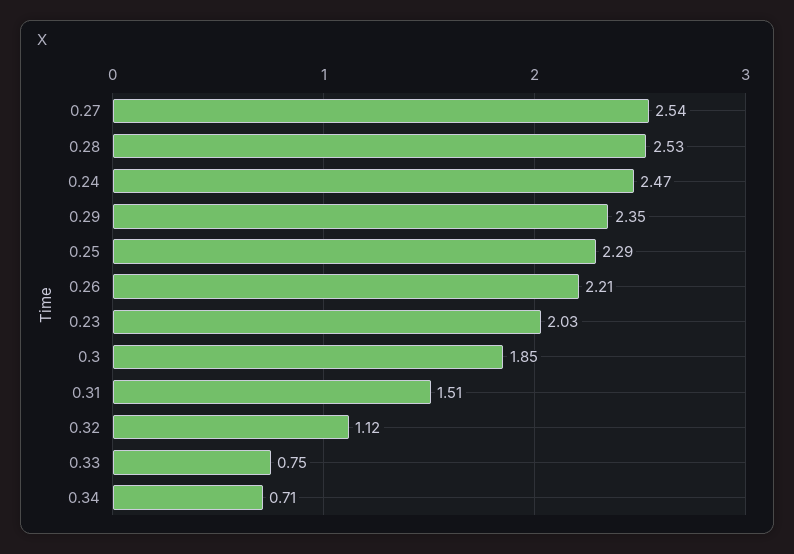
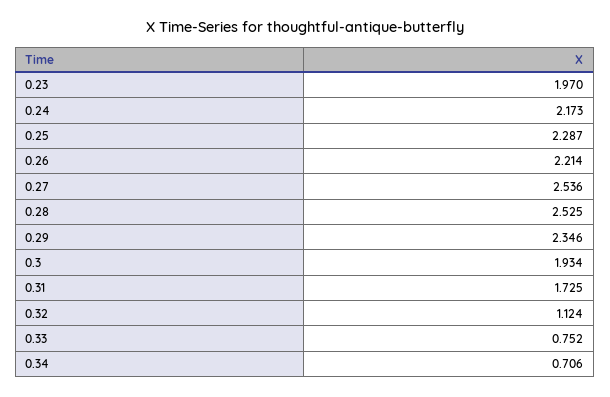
  {
    "0.27": 2.536,
    "0.28": 2.525,
-   "0.24": 2.47,
+   "0.24": 2.173,
    "0.29": 2.346,
    "0.25": 2.287,
    "0.26": 2.214,
-   "0.23": 2.03,
+   "0.23": 1.97,
-   "0.3": 1.85,
+   "0.3": 1.934,
-   "0.31": 1.51,
+   "0.31": 1.725,
    "0.32": 1.124,
    "0.33": 0.752,
    "0.34": 0.706
  }

